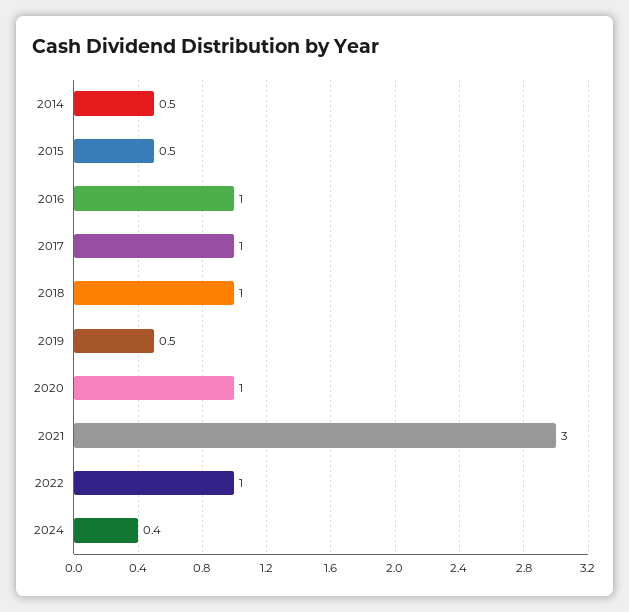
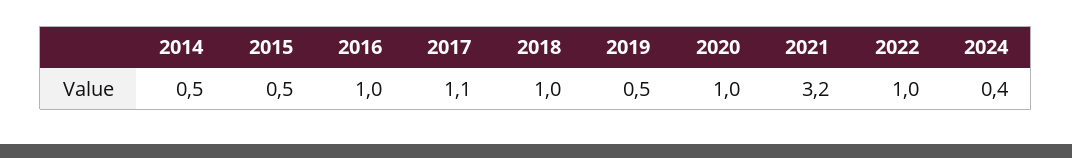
  {
    "2014": 0.5,
    "2015": 0.5,
    "2016": 1,
-   "2017": 1,
+   "2017": 1.1,
    "2018": 1,
    "2019": 0.5,
    "2020": 1,
-   "2021": 3,
+   "2021": 3.2,
    "2022": 1,
    "2024": 0.4
  }

